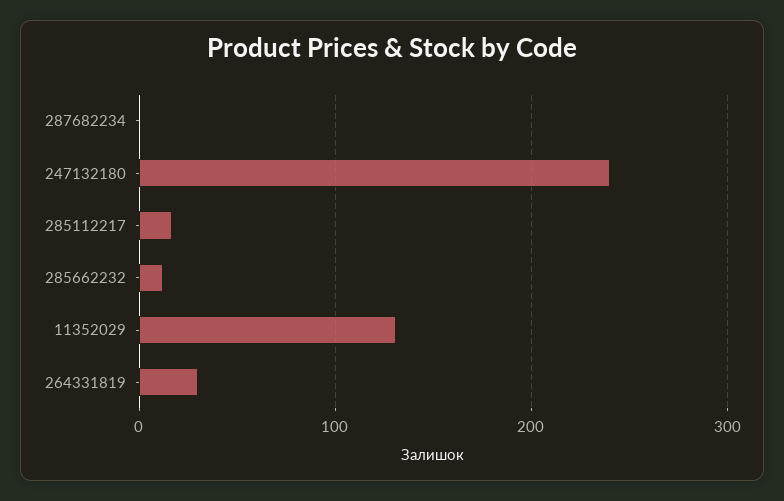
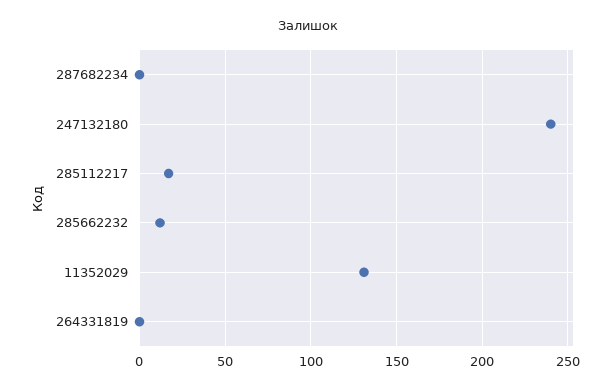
  {
    "287682234": 0,
    "247132180": 240,
    "285112217": 15,
    "285662232": 10,
    "11352029": 130,
-   "264331819": 30
+   "264331819": 0
  }

